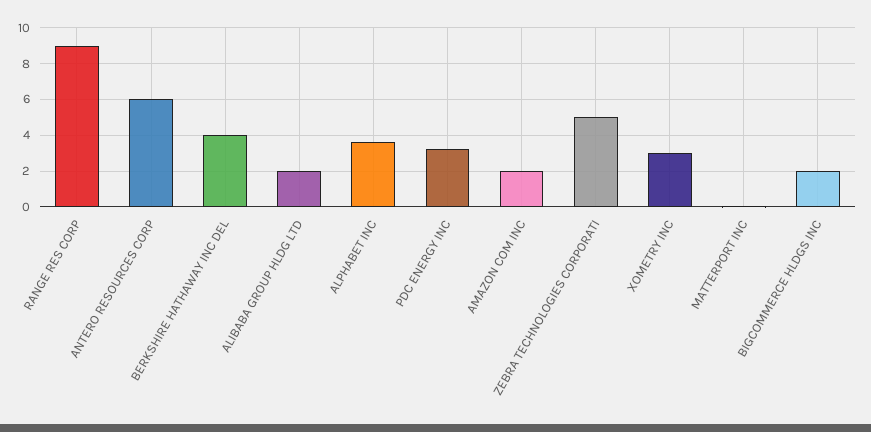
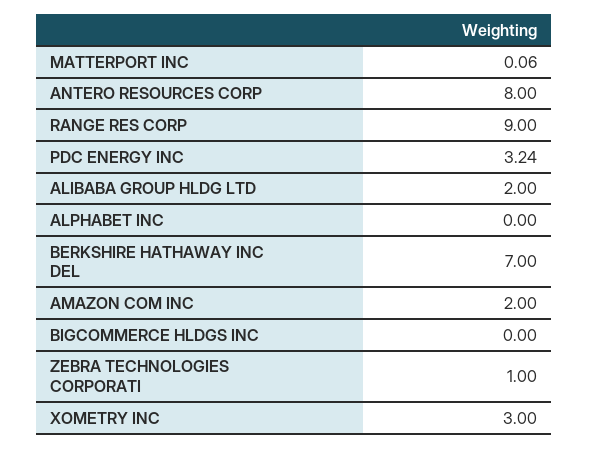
  {
    "RANGE RES CORP": 9,
-   "ANTERO RESOURCES CORP": 6,
+   "ANTERO RESOURCES CORP": 8,
-   "BERKSHIRE HATHAWAY INC DEL": 4,
+   "BERKSHIRE HATHAWAY INC DEL": 7,
    "ALIBABA GROUP HLDG LTD": 2,
-   "ALPHABET INC": 3.5,
+   "ALPHABET INC": 0,
    "PDC ENERGY INC": 3.24,
    "AMAZON COM INC": 2,
-   "ZEBRA TECHNOLOGIES CORPORATI": 5,
+   "ZEBRA TECHNOLOGIES CORPORATI": 1,
    "XOMETRY INC": 3,
    "MATTERPORT INC": 0.06,
-   "BIGCOMMERCE HLDGS INC": 2
+   "BIGCOMMERCE HLDGS INC": 0
  }

